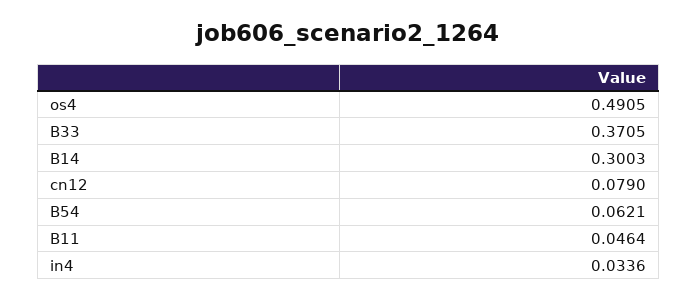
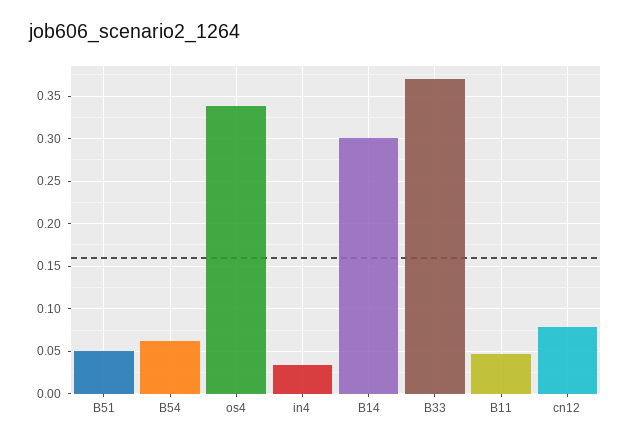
  {
-   "os4": 0.4905,
+   "os4": 0.34,
    "B33": 0.3705,
    "B14": 0.3003,
    "cn12": 0.079,
    "B54": 0.0621,
    "B11": 0.0464,
-   "in4": 0.0336
+   "in4": 0.0336,
+   "B51": 0.05
  }

